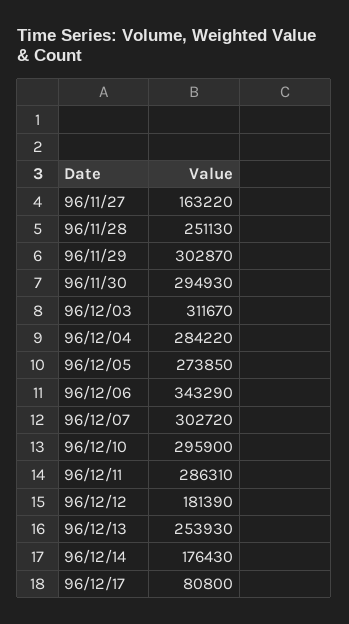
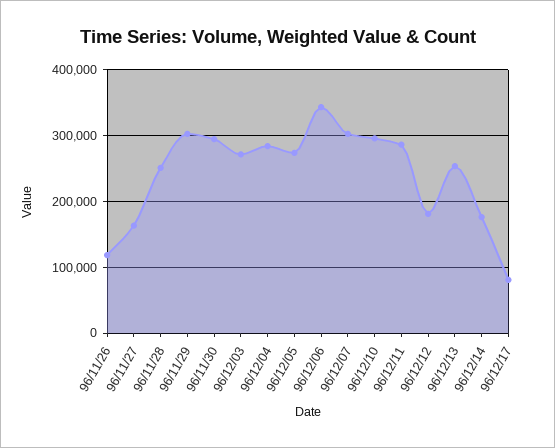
  {
    "96/11/27": 163220,
    "96/11/28": 251130,
    "96/11/29": 302870,
    "96/11/30": 294930,
-   "96/12/03": 311670,
+   "96/12/03": 270000,
    "96/12/04": 284220,
    "96/12/05": 273850,
    "96/12/06": 343290,
    "96/12/07": 302720,
    "96/12/10": 295900,
    "96/12/11": 286310,
    "96/12/12": 181390,
    "96/12/13": 253930,
    "96/12/14": 176430,
-   "96/12/17": 80800
+   "96/12/17": 80800,
+   "96/11/26": 120000
  }

